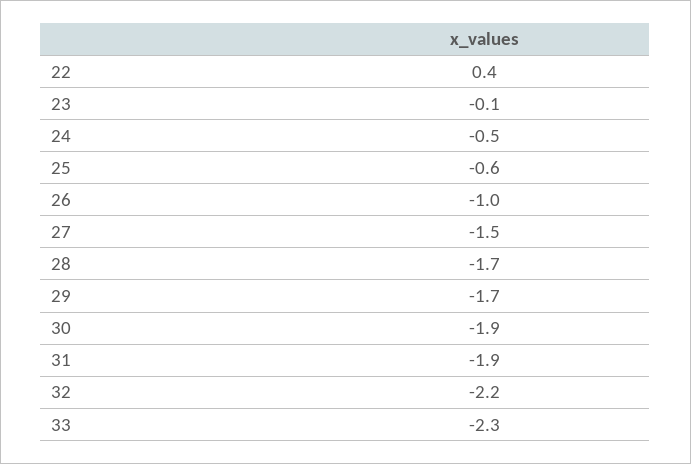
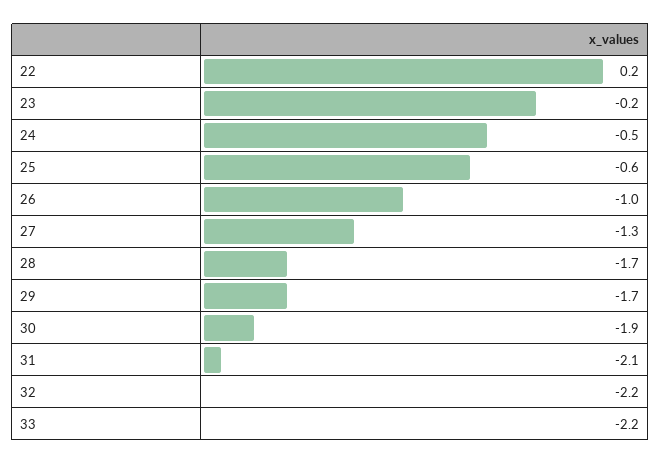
  {
-   "22": 0.4,
+   "22": 0.2,
-   "23": -0.1,
+   "23": -0.2,
    "24": -0.5,
    "25": -0.6,
    "26": -1,
-   "27": -1.5,
+   "27": -1.3,
    "28": -1.7,
    "29": -1.7,
    "30": -1.9,
-   "31": -1.9,
+   "31": -2.1,
    "32": -2.2,
-   "33": -2.3
+   "33": -2.2
  }

